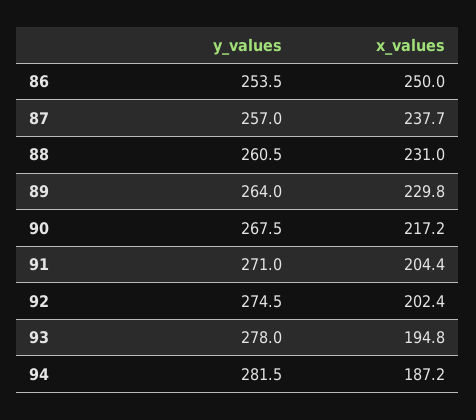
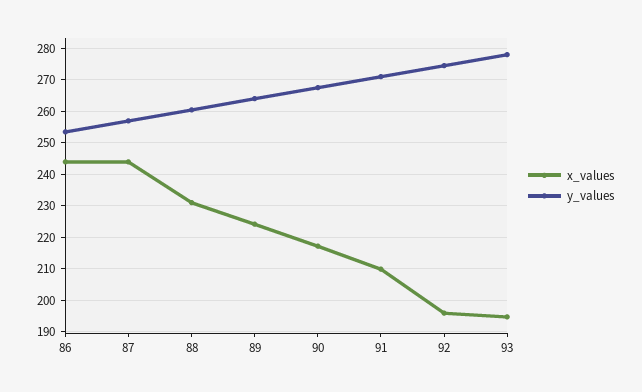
  {
    "y_values": {
      "86": 253.5,
      "87": 257,
      "88": 260.5,
      "89": 264,
      "90": 267.5,
      "91": 271,
      "92": 274.5,
-     "93": 278,
+     "93": 278
-     "94": 281.5
    },
    "x_values": {
-     "86": 250,
+     "86": 244,
-     "87": 237.7,
+     "87": 244,
      "88": 231,
-     "89": 229.8,
+     "89": 224,
      "90": 217.2,
-     "91": 204.4,
+     "91": 210,
-     "92": 202.4,
+     "92": 196,
-     "93": 194.8,
+     "93": 194.8
-     "94": 187.2
    }
  }

